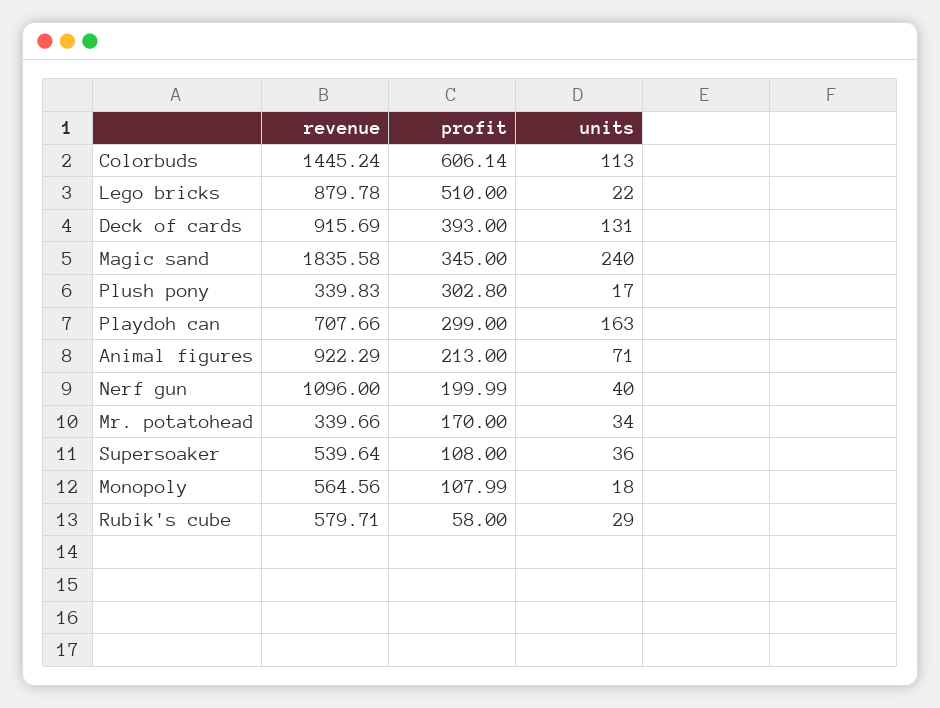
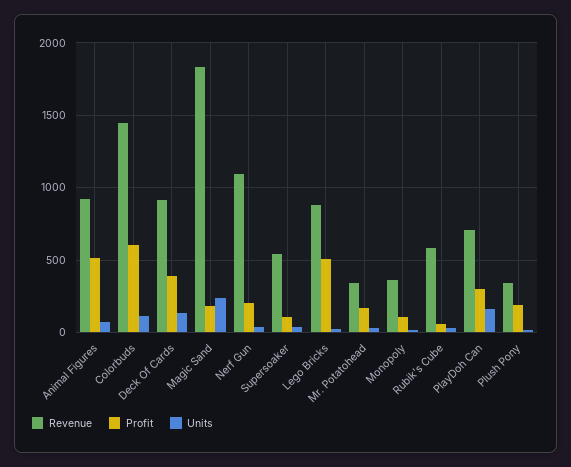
  {
    "revenue": {
      "Colorbuds": 1445.24,
      "Lego bricks": 879.78,
      "Deck of cards": 915.69,
      "Magic sand": 1835.58,
      "Plush pony": 339.83,
      "Playdoh can": 707.66,
      "Animal figures": 922.29,
      "Nerf gun": 1096,
      "Mr. potatohead": 339.66,
      "Supersoaker": 539.64,
-     "Monopoly": 564.56,
+     "Monopoly": 350,
      "Rubik's cube": 579.71
    },
    "profit": {
      "Colorbuds": 606.14,
      "Lego bricks": 510,
      "Deck of cards": 393,
-     "Magic sand": 345,
+     "Magic sand": 200,
-     "Plush pony": 302.8,
+     "Plush pony": 200,
      "Playdoh can": 299,
-     "Animal figures": 213,
+     "Animal figures": 500,
      "Nerf gun": 199.99,
      "Mr. potatohead": 170,
      "Supersoaker": 108,
      "Monopoly": 107.99,
      "Rubik's cube": 58
    },
    "units": {
      "Colorbuds": 113,
      "Lego bricks": 22,
      "Deck of cards": 131,
      "Magic sand": 240,
      "Plush pony": 17,
      "Playdoh can": 163,
      "Animal figures": 71,
      "Nerf gun": 40,
      "Mr. potatohead": 34,
      "Supersoaker": 36,
      "Monopoly": 18,
      "Rubik's cube": 29
    }
  }

